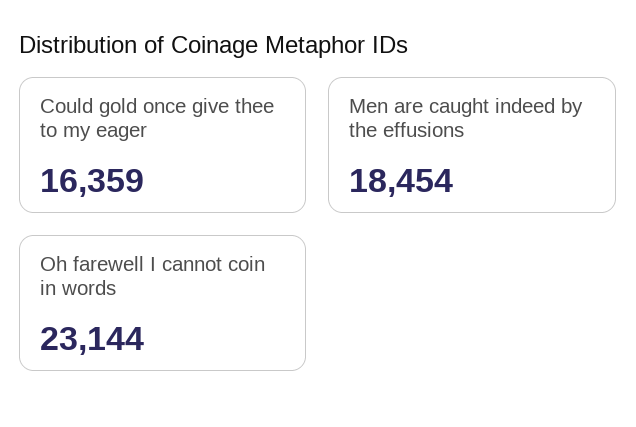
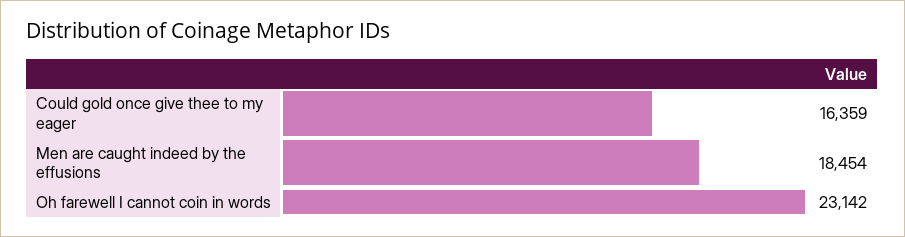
  {
    "Could gold once give thee to my eager": 16359,
    "Men are caught indeed by the effusions": 18454,
-   "Oh farewell I cannot coin in words": 23144
+   "Oh farewell I cannot coin in words": 23142
  }

